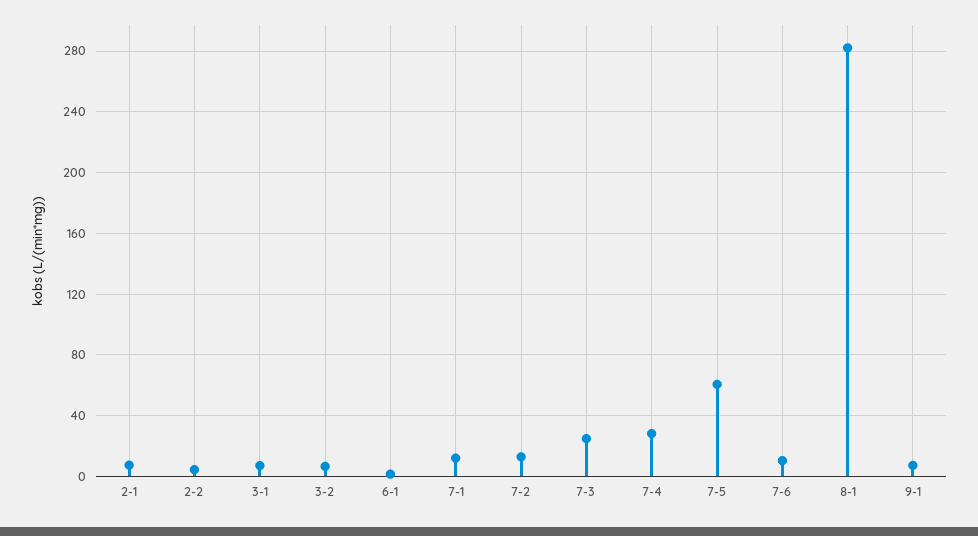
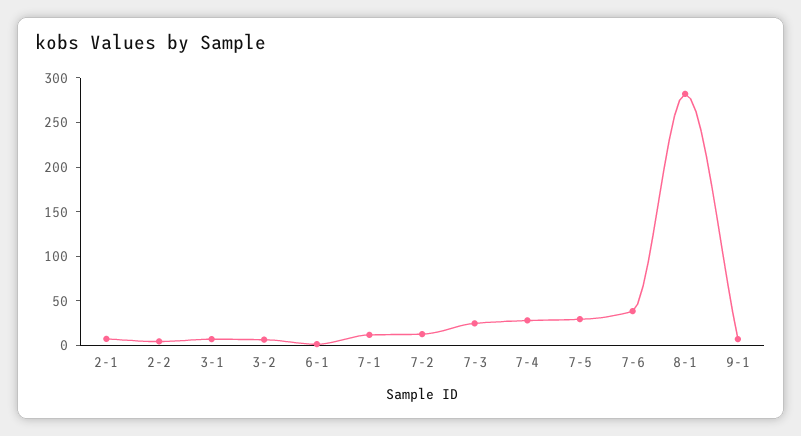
  {
    "2-1": 10,
    "2-2": 5,
    "3-1": 5,
    "3-2": 5,
    "6-1": 0,
    "7-1": 10,
    "7-2": 15,
    "7-3": 25,
    "7-4": 30,
-   "7-5": 60,
+   "7-5": 30,
-   "7-6": 10,
+   "7-6": 40,
    "8-1": 280,
    "9-1": 5
  }

